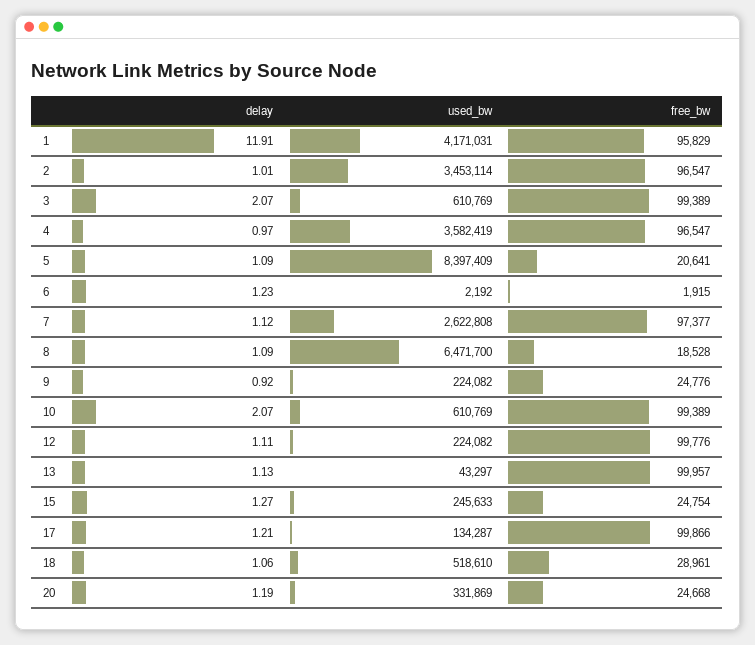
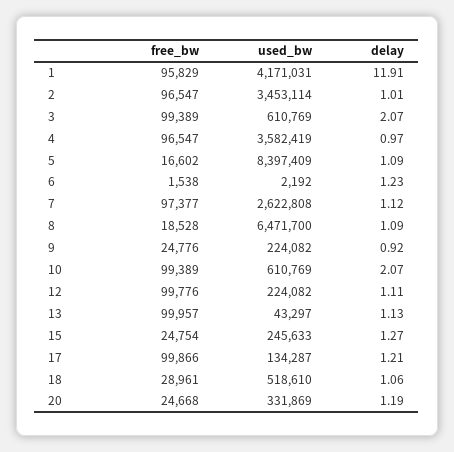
  {
    "delay": {
      "1": 11.91,
      "2": 1.01,
      "3": 2.07,
      "4": 0.97,
      "5": 1.09,
      "6": 1.23,
      "7": 1.12,
      "8": 1.09,
      "9": 0.92,
      "10": 2.07,
      "12": 1.11,
      "13": 1.13,
      "15": 1.27,
      "17": 1.21,
      "18": 1.06,
      "20": 1.19
    },
    "used_bw": {
      "1": 4171031,
      "2": 3453114,
      "3": 610769,
      "4": 3582419,
      "5": 8397409,
      "6": 2192,
      "7": 2622808,
      "8": 6471700,
      "9": 224082,
      "10": 610769,
      "12": 224082,
      "13": 43297,
      "15": 245633,
      "17": 134287,
      "18": 518610,
      "20": 331869
    },
    "free_bw": {
      "1": 95829,
      "2": 96547,
      "3": 99389,
      "4": 96547,
-     "5": 20641,
+     "5": 16602,
-     "6": 1915,
+     "6": 1538,
      "7": 97377,
      "8": 18528,
      "9": 24776,
      "10": 99389,
      "12": 99776,
      "13": 99957,
      "15": 24754,
      "17": 99866,
      "18": 28961,
      "20": 24668
    }
  }

